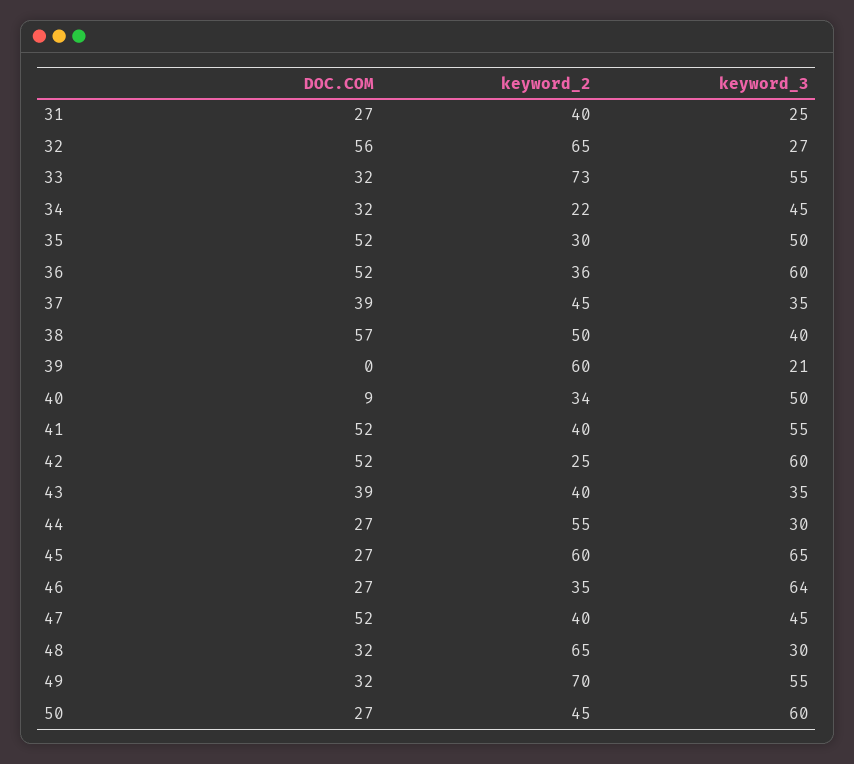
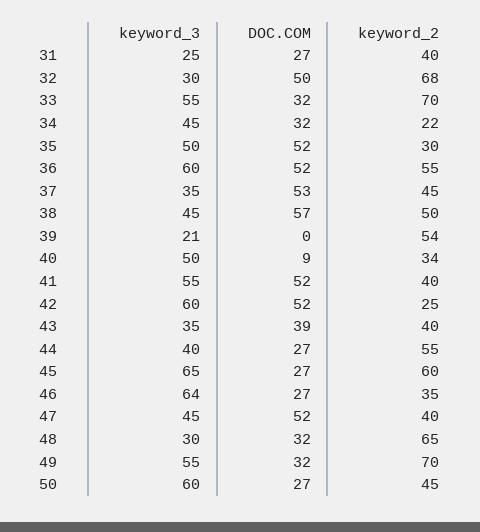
  {
    "DOC.COM": {
      "31": 27,
-     "32": 56,
+     "32": 50,
      "33": 32,
      "34": 32,
      "35": 52,
      "36": 52,
-     "37": 39,
+     "37": 53,
      "38": 57,
      "39": 0,
      "40": 9,
      "41": 52,
      "42": 52,
      "43": 39,
      "44": 27,
      "45": 27,
      "46": 27,
      "47": 52,
      "48": 32,
      "49": 32,
      "50": 27
    },
    "keyword_2": {
      "31": 40,
-     "32": 65,
+     "32": 68,
-     "33": 73,
+     "33": 70,
      "34": 22,
      "35": 30,
-     "36": 36,
+     "36": 55,
      "37": 45,
      "38": 50,
-     "39": 60,
+     "39": 54,
      "40": 34,
      "41": 40,
      "42": 25,
      "43": 40,
      "44": 55,
      "45": 60,
      "46": 35,
      "47": 40,
      "48": 65,
      "49": 70,
      "50": 45
    },
    "keyword_3": {
      "31": 25,
-     "32": 27,
+     "32": 30,
      "33": 55,
      "34": 45,
      "35": 50,
      "36": 60,
      "37": 35,
-     "38": 40,
+     "38": 45,
      "39": 21,
      "40": 50,
      "41": 55,
      "42": 60,
      "43": 35,
-     "44": 30,
+     "44": 40,
      "45": 65,
      "46": 64,
      "47": 45,
      "48": 30,
      "49": 55,
      "50": 60
    }
  }

